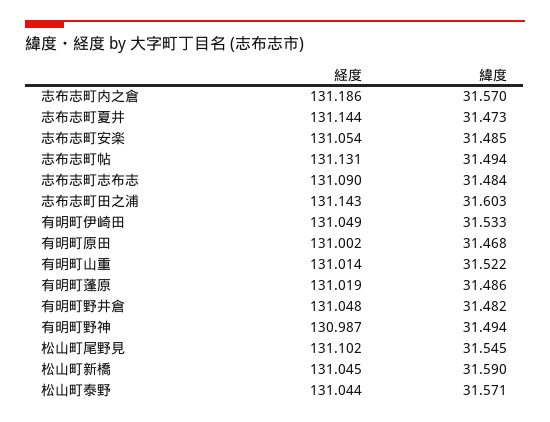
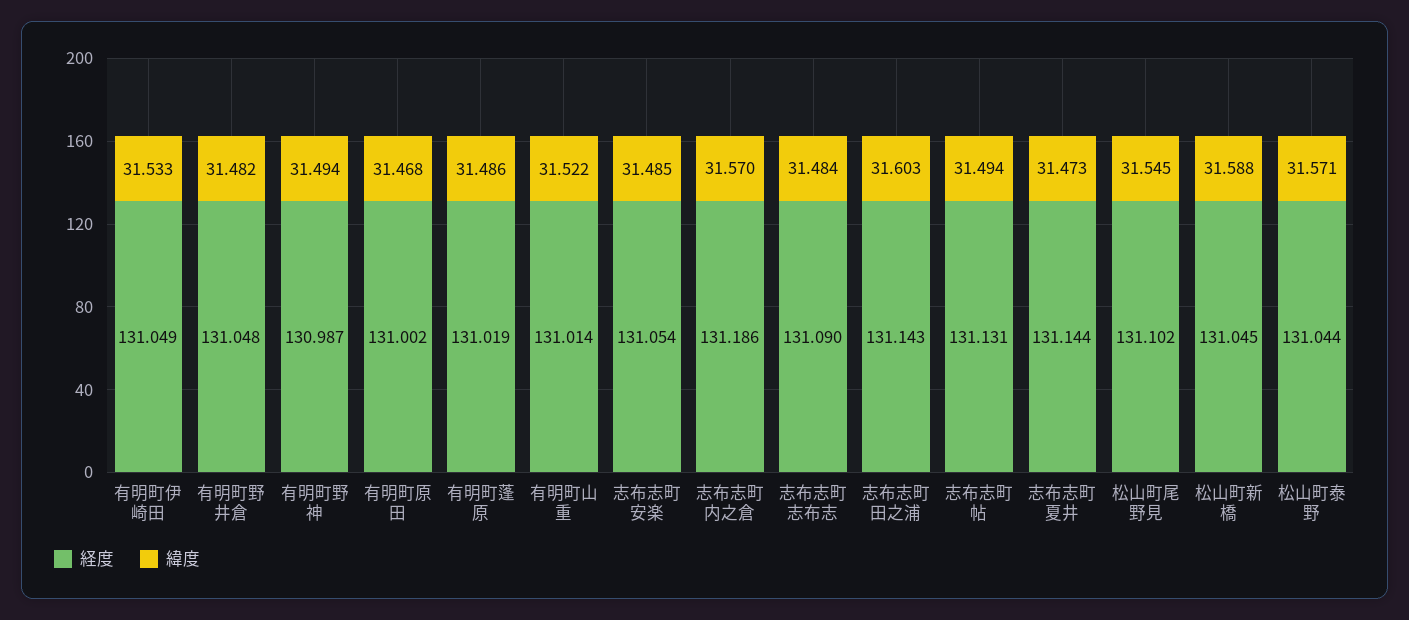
  {
    "経度": {
      "志布志町内之倉": 131.186,
      "志布志町夏井": 131.144,
      "志布志町安楽": 131.054,
      "志布志町帖": 131.131,
      "志布志町志布志": 131.09,
      "志布志町田之浦": 131.143,
      "有明町伊崎田": 131.049,
      "有明町原田": 131.002,
      "有明町山重": 131.014,
      "有明町蓬原": 131.019,
      "有明町野井倉": 131.048,
      "有明町野神": 130.987,
      "松山町尾野見": 131.102,
      "松山町新橋": 131.045,
      "松山町泰野": 131.044
    },
    "緯度": {
      "志布志町内之倉": 31.57,
      "志布志町夏井": 31.473,
      "志布志町安楽": 31.485,
      "志布志町帖": 31.494,
      "志布志町志布志": 31.484,
      "志布志町田之浦": 31.603,
      "有明町伊崎田": 31.533,
      "有明町原田": 31.468,
      "有明町山重": 31.522,
      "有明町蓬原": 31.486,
      "有明町野井倉": 31.482,
      "有明町野神": 31.494,
      "松山町尾野見": 31.545,
-     "松山町新橋": 31.59,
+     "松山町新橋": 31.588,
      "松山町泰野": 31.571
    }
  }

